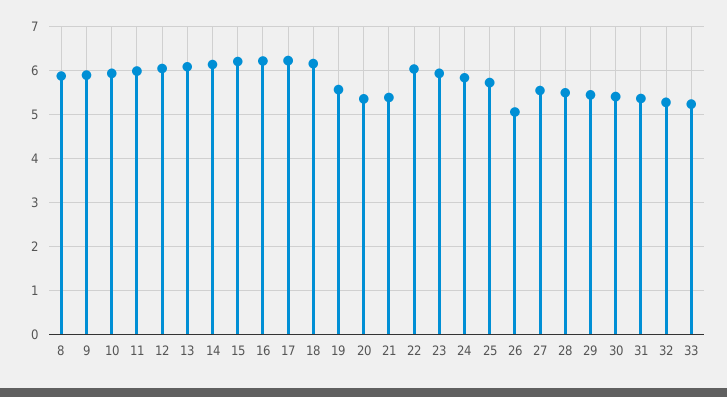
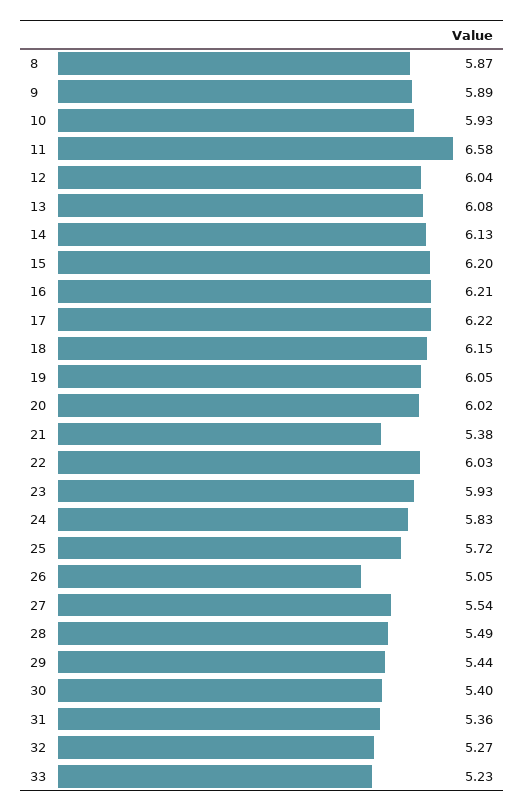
  {
    "8": 5.87,
    "9": 5.89,
    "10": 5.93,
-   "11": 6,
+   "11": 6.58,
    "12": 6.04,
    "13": 6.08,
    "14": 6.13,
    "15": 6.2,
    "16": 6.21,
    "17": 6.22,
    "18": 6.15,
-   "19": 5.6,
+   "19": 6.05,
-   "20": 5.4,
+   "20": 6.02,
    "21": 5.38,
    "22": 6.03,
    "23": 5.93,
    "24": 5.83,
    "25": 5.72,
    "26": 5.05,
    "27": 5.54,
    "28": 5.49,
    "29": 5.44,
    "30": 5.4,
    "31": 5.36,
    "32": 5.27,
    "33": 5.23
  }

